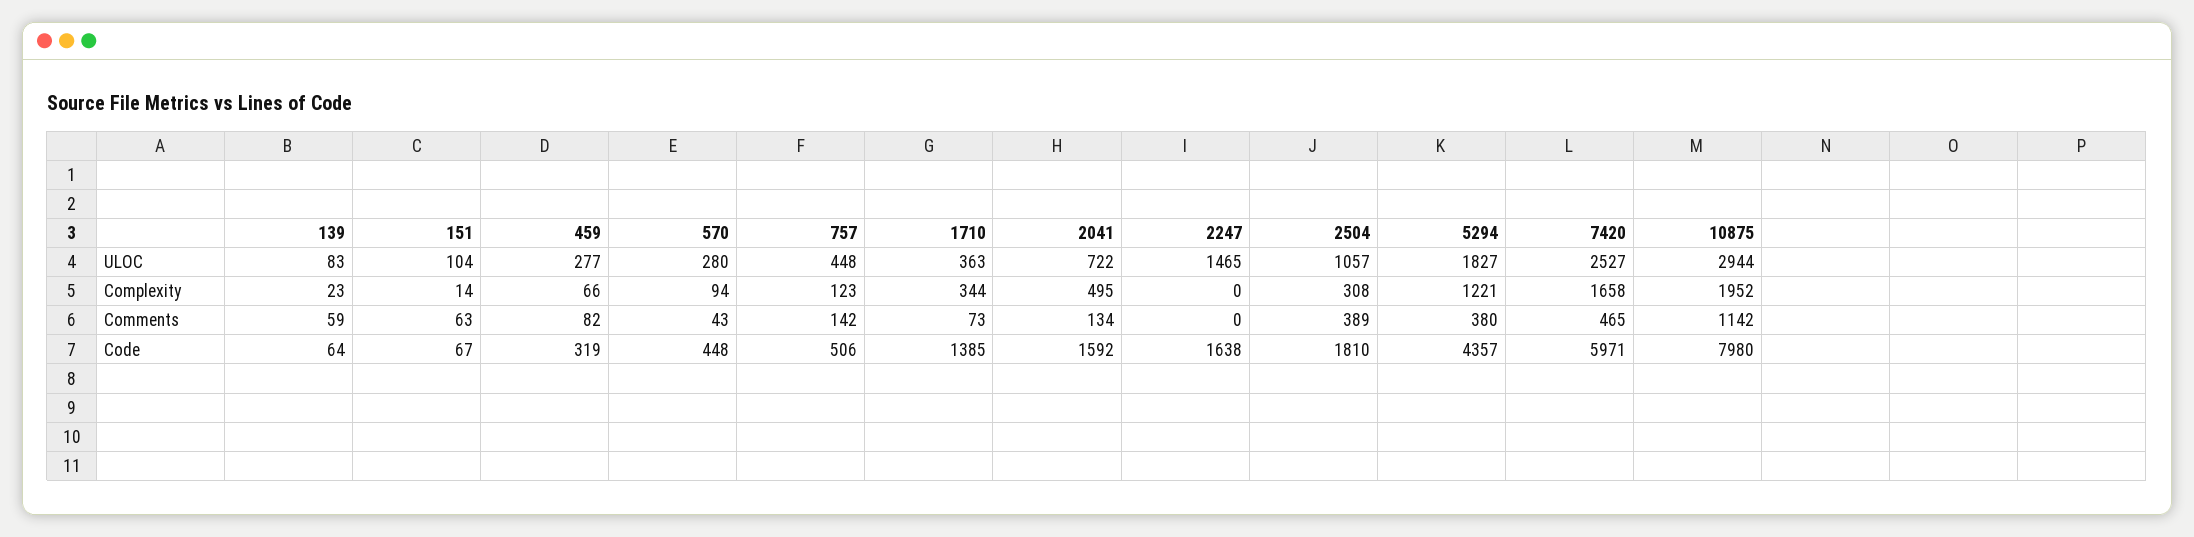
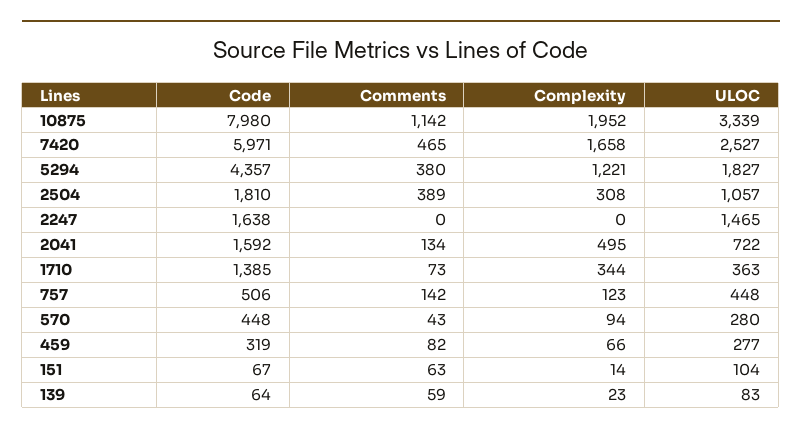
  {
    "139": {
      "ULOC": 83,
      "Complexity": 23,
      "Comments": 59,
      "Code": 64
    },
    "151": {
      "ULOC": 104,
      "Complexity": 14,
      "Comments": 63,
      "Code": 67
    },
    "459": {
      "ULOC": 277,
      "Complexity": 66,
      "Comments": 82,
      "Code": 319
    },
    "570": {
      "ULOC": 280,
      "Complexity": 94,
      "Comments": 43,
      "Code": 448
    },
    "757": {
      "ULOC": 448,
      "Complexity": 123,
      "Comments": 142,
      "Code": 506
    },
    "1710": {
      "ULOC": 363,
      "Complexity": 344,
      "Comments": 73,
      "Code": 1385
    },
    "2041": {
      "ULOC": 722,
      "Complexity": 495,
      "Comments": 134,
      "Code": 1592
    },
    "2247": {
      "ULOC": 1465,
      "Complexity": 0,
      "Comments": 0,
      "Code": 1638
    },
    "2504": {
      "ULOC": 1057,
      "Complexity": 308,
      "Comments": 389,
      "Code": 1810
    },
    "5294": {
      "ULOC": 1827,
      "Complexity": 1221,
      "Comments": 380,
      "Code": 4357
    },
    "7420": {
      "ULOC": 2527,
      "Complexity": 1658,
      "Comments": 465,
      "Code": 5971
    },
    "10875": {
-     "ULOC": 2944,
+     "ULOC": 3339,
      "Complexity": 1952,
      "Comments": 1142,
      "Code": 7980
    }
  }

